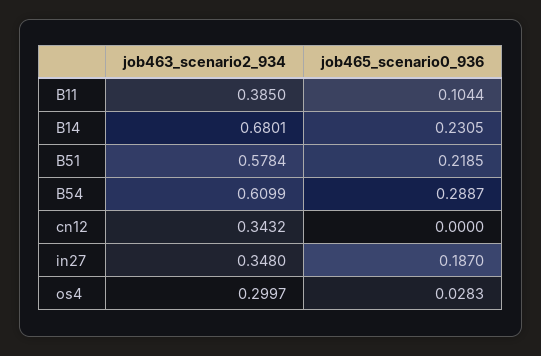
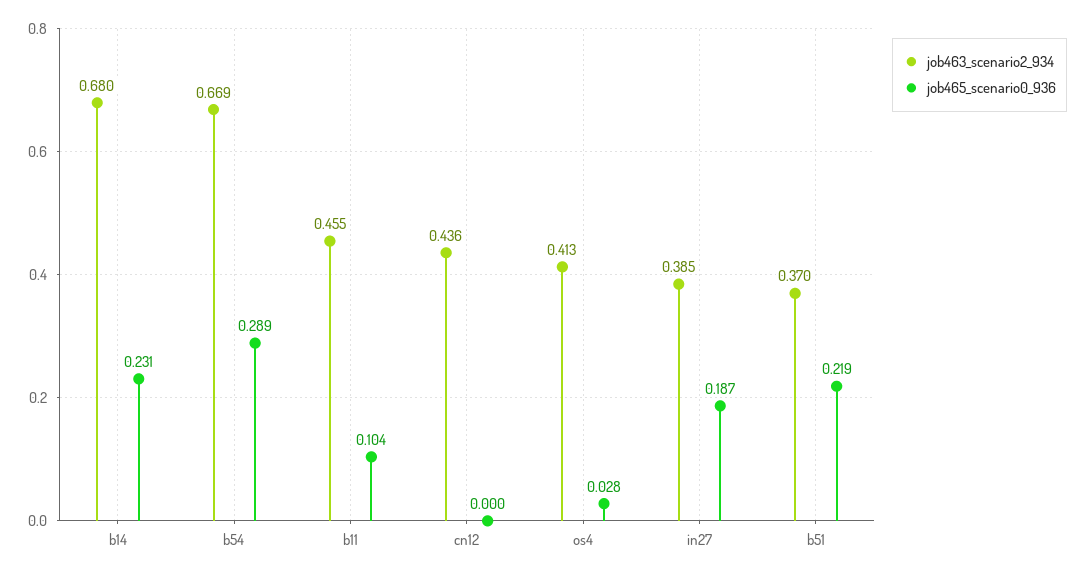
  {
    "job463_scenario2_934": {
-     "B11": 0.385,
+     "B11": 0.455,
      "B14": 0.6801,
-     "B51": 0.5784,
+     "B51": 0.37,
-     "B54": 0.6099,
+     "B54": 0.669,
-     "cn12": 0.3432,
+     "cn12": 0.436,
-     "in27": 0.348,
+     "in27": 0.385,
-     "os4": 0.2997
+     "os4": 0.413
    },
    "job465_scenario0_936": {
      "B11": 0.1044,
      "B14": 0.2305,
      "B51": 0.2185,
      "B54": 0.2887,
      "cn12": 0,
      "in27": 0.187,
      "os4": 0.0283
    }
  }

